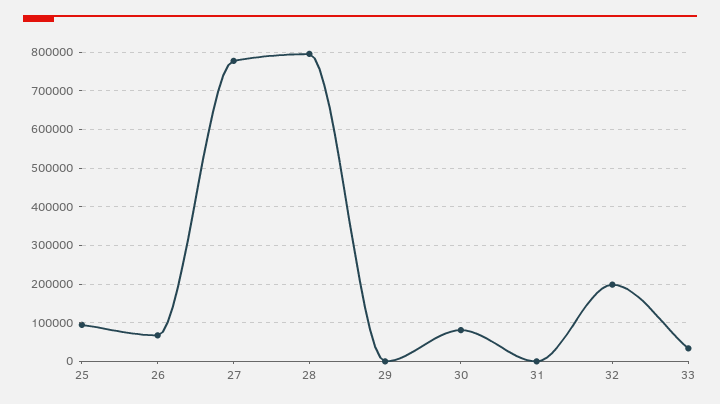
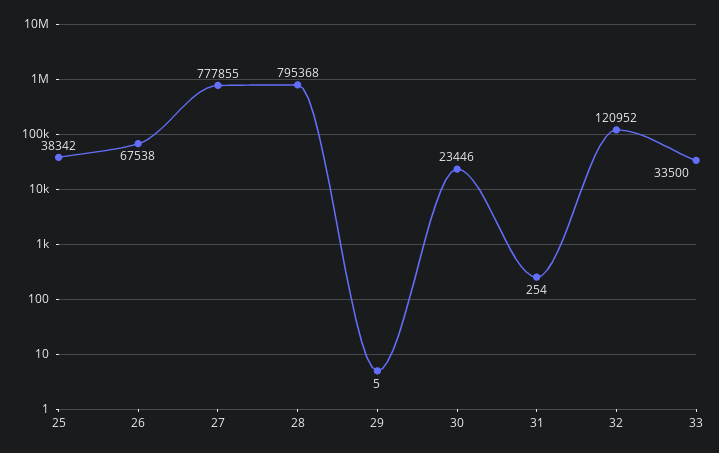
  {
-   "25": 100000,
+   "25": 38342,
    "26": 67538,
    "27": 777855,
    "28": 795368,
    "29": 5,
-   "30": 80000,
+   "30": 23446,
    "31": 254,
-   "32": 200000,
+   "32": 120952,
    "33": 33500
  }

